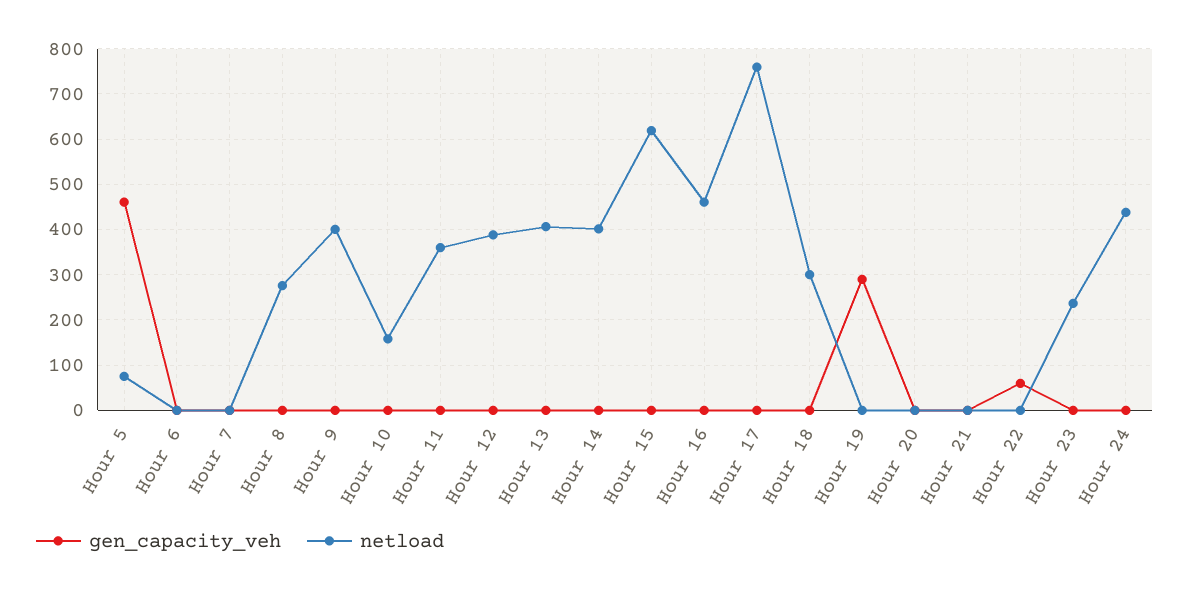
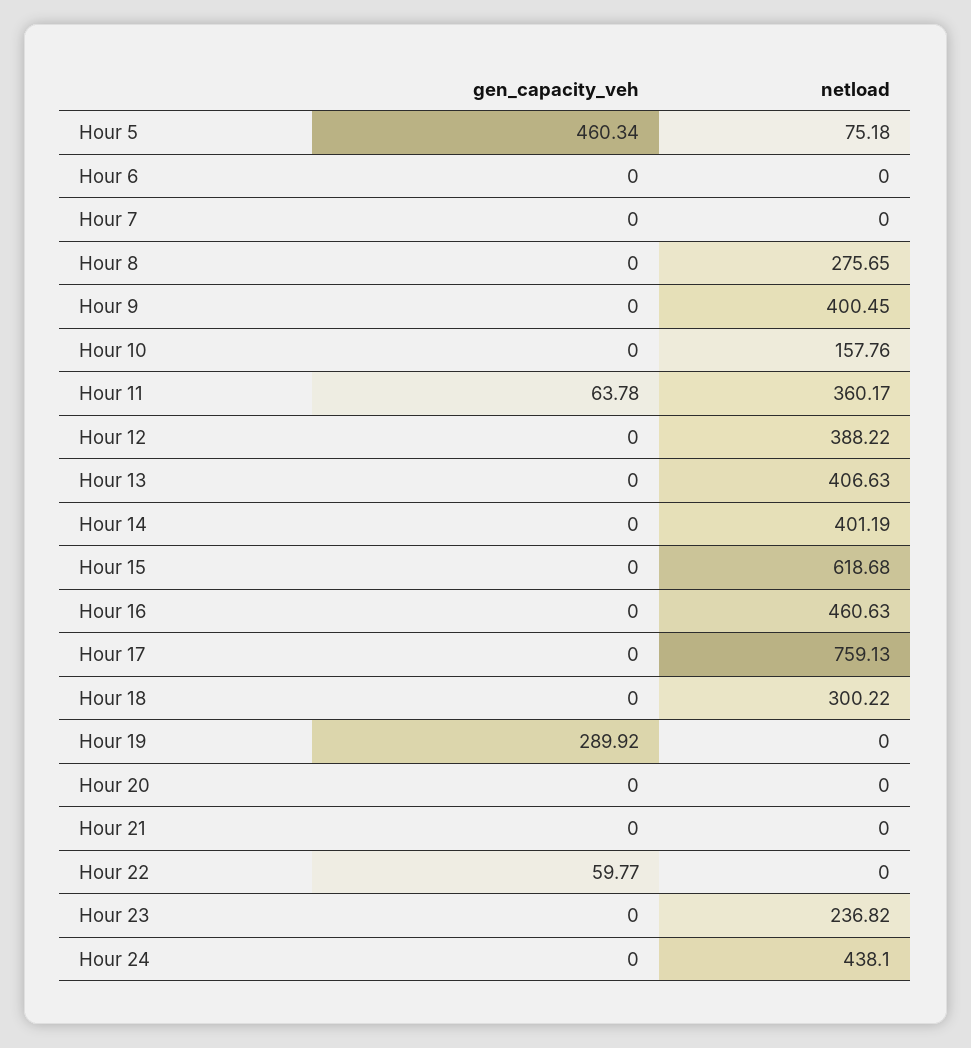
  {
    "gen_capacity_veh": {
      "Hour 5": 460.34,
      "Hour 6": 0,
      "Hour 7": 0,
      "Hour 8": 0,
      "Hour 9": 0,
      "Hour 10": 0,
-     "Hour 11": 0,
+     "Hour 11": 63.78,
      "Hour 12": 0,
      "Hour 13": 0,
      "Hour 14": 0,
      "Hour 15": 0,
      "Hour 16": 0,
      "Hour 17": 0,
      "Hour 18": 0,
      "Hour 19": 289.92,
      "Hour 20": 0,
      "Hour 21": 0,
      "Hour 22": 59.77,
      "Hour 23": 0,
      "Hour 24": 0
    },
    "netload": {
      "Hour 5": 75.18,
      "Hour 6": 0,
      "Hour 7": 0,
      "Hour 8": 275.65,
      "Hour 9": 400.45,
      "Hour 10": 157.76,
      "Hour 11": 360.17,
      "Hour 12": 388.22,
      "Hour 13": 406.63,
      "Hour 14": 401.19,
      "Hour 15": 618.68,
      "Hour 16": 460.63,
      "Hour 17": 759.13,
      "Hour 18": 300.22,
      "Hour 19": 0,
      "Hour 20": 0,
      "Hour 21": 0,
      "Hour 22": 0,
      "Hour 23": 236.82,
      "Hour 24": 438.1
    }
  }

